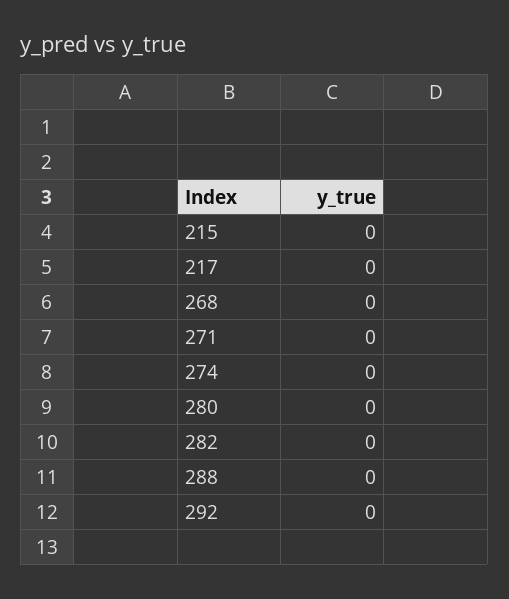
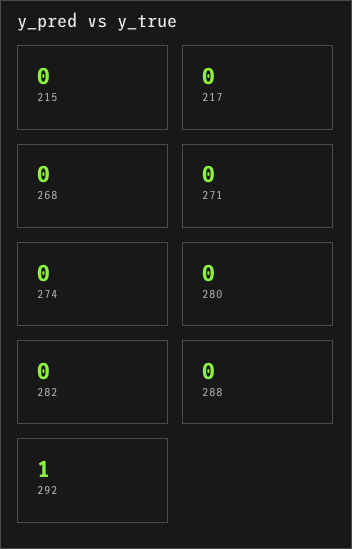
  {
    "215": 0,
    "217": 0,
    "268": 0,
    "271": 0,
    "274": 0,
    "280": 0,
    "282": 0,
    "288": 0,
-   "292": 0
+   "292": 1
  }

